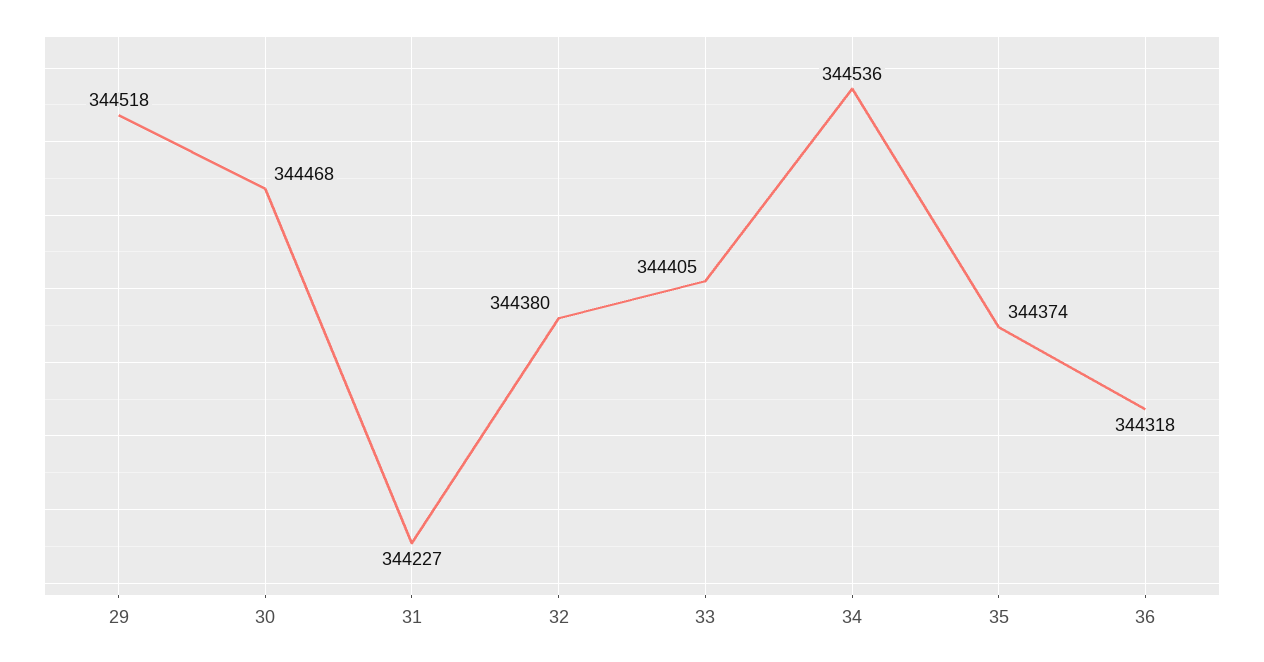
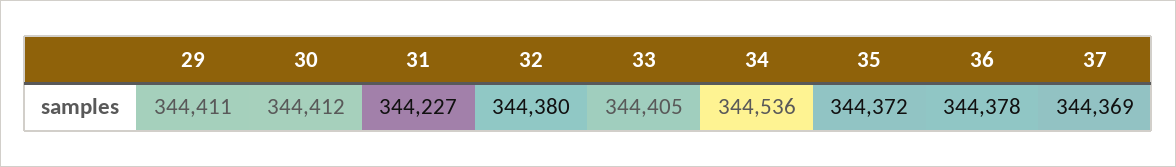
  {
-   "29": 344518,
+   "29": 344411,
-   "30": 344468,
+   "30": 344412,
    "31": 344227,
    "32": 344380,
    "33": 344405,
    "34": 344536,
-   "35": 344374,
+   "35": 344372,
-   "36": 344318
+   "36": 344378,
+   "37": 344369
  }

